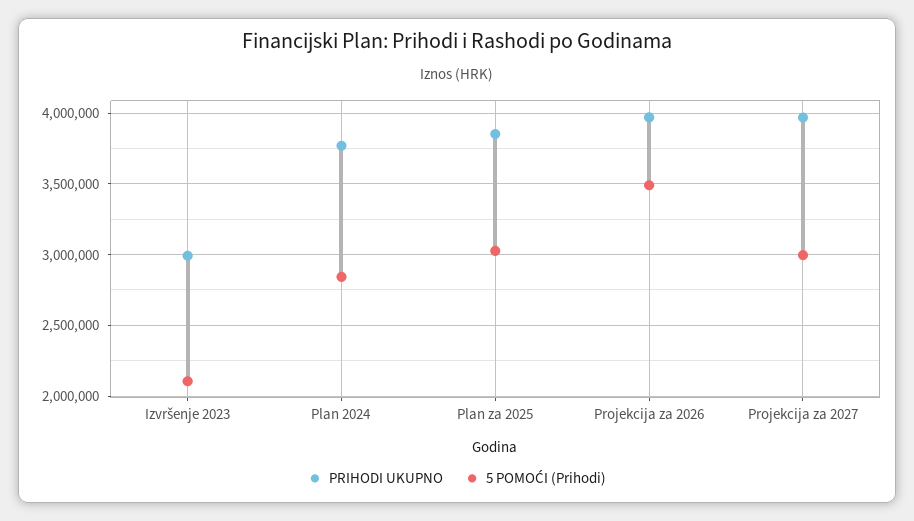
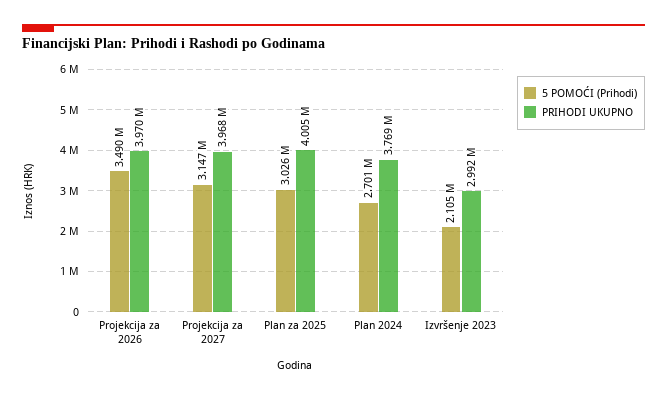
  {
    "PRIHODI UKUPNO": {
      "Izvršenje 2023": 2992000,
      "Plan 2024": 3769000,
-     "Plan za 2025": 3850000,
+     "Plan za 2025": 4005000,
      "Projekcija za 2026": 3970000,
      "Projekcija za 2027": 3968000
    },
    "5 POMOĆI (Prihodi)": {
      "Izvršenje 2023": 2105000,
-     "Plan 2024": 2850000,
+     "Plan 2024": 2701000,
      "Plan za 2025": 3026000,
      "Projekcija za 2026": 3490000,
-     "Projekcija za 2027": 3000000
+     "Projekcija za 2027": 3147000
    }
  }

